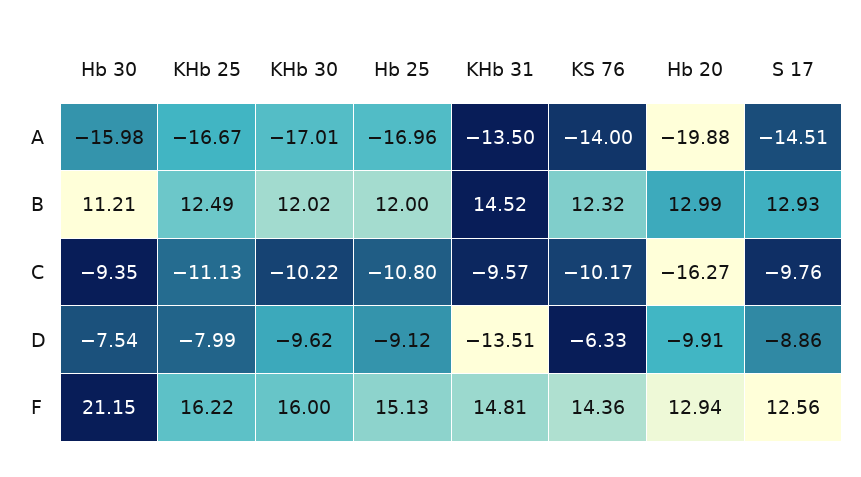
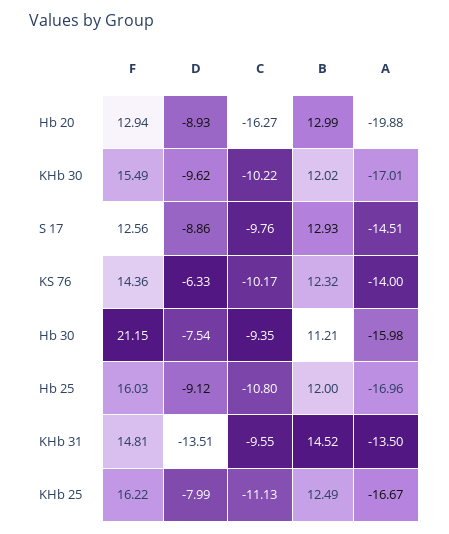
  {
    "Hb 30": {
      "A": -15.98,
      "B": 11.21,
      "C": -9.35,
      "D": -7.54,
      "F": 21.15
    },
    "KHb 25": {
      "A": -16.67,
      "B": 12.49,
      "C": -11.13,
      "D": -7.99,
      "F": 16.22
    },
    "KHb 30": {
      "A": -17.01,
      "B": 12.02,
      "C": -10.22,
      "D": -9.62,
-     "F": 16
+     "F": 15.49
    },
    "Hb 25": {
      "A": -16.96,
      "B": 12,
      "C": -10.8,
      "D": -9.12,
-     "F": 15.13
+     "F": 16.03
    },
    "KHb 31": {
      "A": -13.5,
      "B": 14.52,
-     "C": -9.57,
+     "C": -9.55,
      "D": -13.51,
      "F": 14.81
    },
    "KS 76": {
      "A": -14,
      "B": 12.32,
      "C": -10.17,
      "D": -6.33,
      "F": 14.36
    },
    "Hb 20": {
      "A": -19.88,
      "B": 12.99,
      "C": -16.27,
-     "D": -9.91,
+     "D": -8.93,
      "F": 12.94
    },
    "S 17": {
      "A": -14.51,
      "B": 12.93,
      "C": -9.76,
      "D": -8.86,
      "F": 12.56
    }
  }

